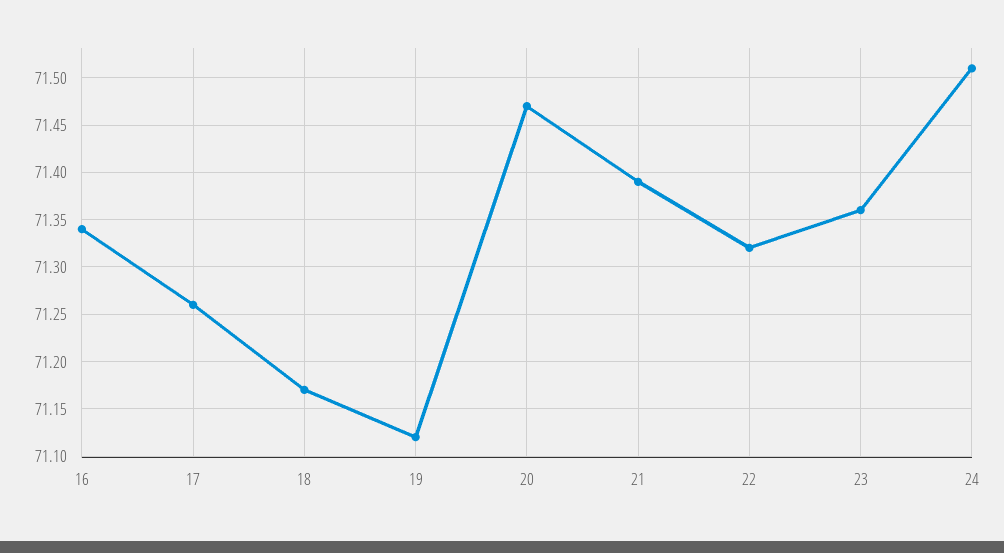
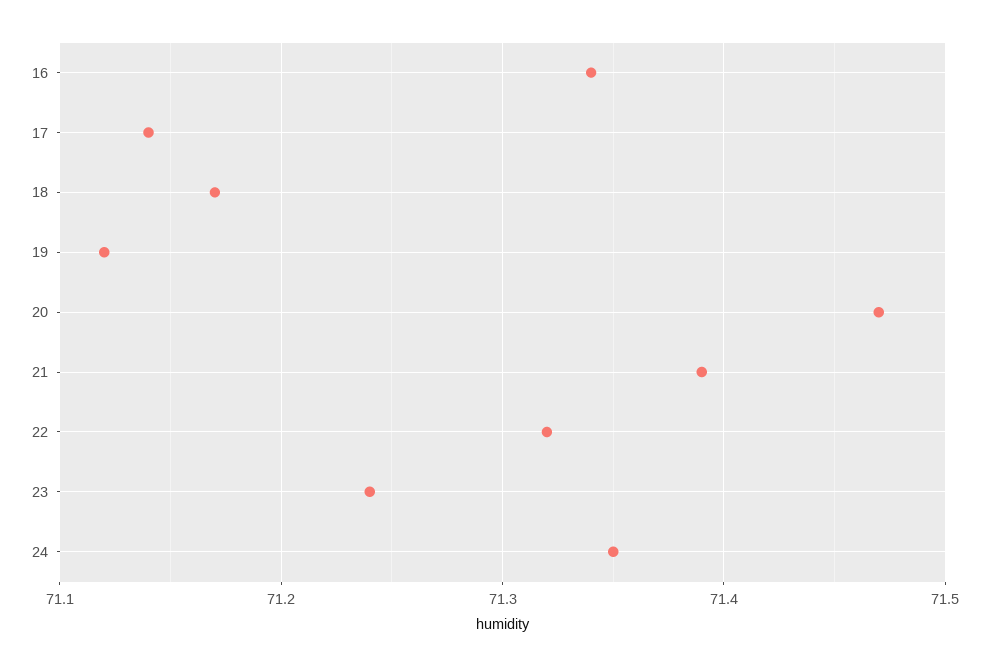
  {
    "16": 71.34,
-   "17": 71.26,
+   "17": 71.14,
    "18": 71.17,
    "19": 71.12,
    "20": 71.47,
    "21": 71.39,
    "22": 71.32,
-   "23": 71.36,
+   "23": 71.24,
-   "24": 71.51
+   "24": 71.35
  }

